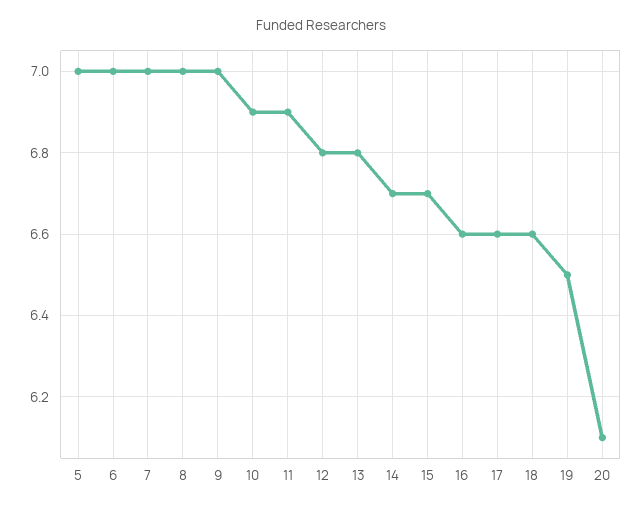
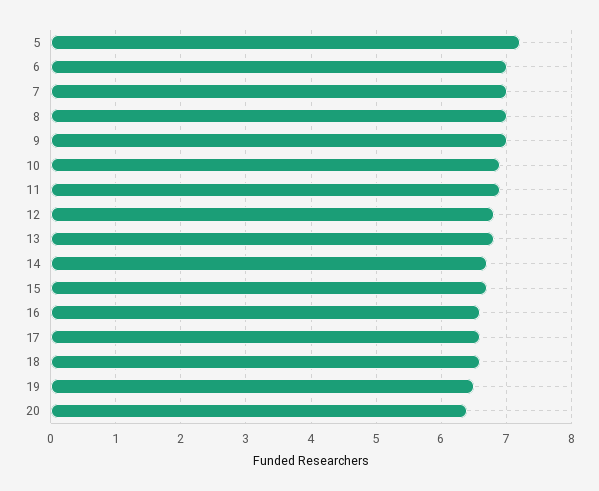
  {
-   "5": 7,
+   "5": 7.2,
    "6": 7,
    "7": 7,
    "8": 7,
    "9": 7,
    "10": 6.9,
    "11": 6.9,
    "12": 6.8,
    "13": 6.8,
    "14": 6.7,
    "15": 6.7,
    "16": 6.6,
    "17": 6.6,
    "18": 6.6,
    "19": 6.5,
-   "20": 6.1
+   "20": 6.4
  }

